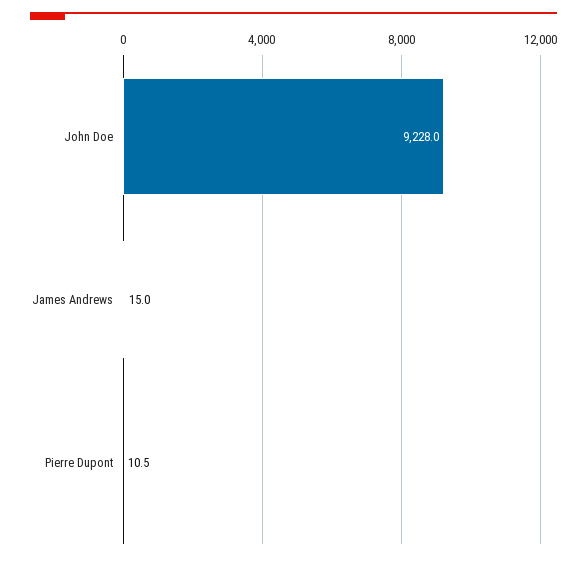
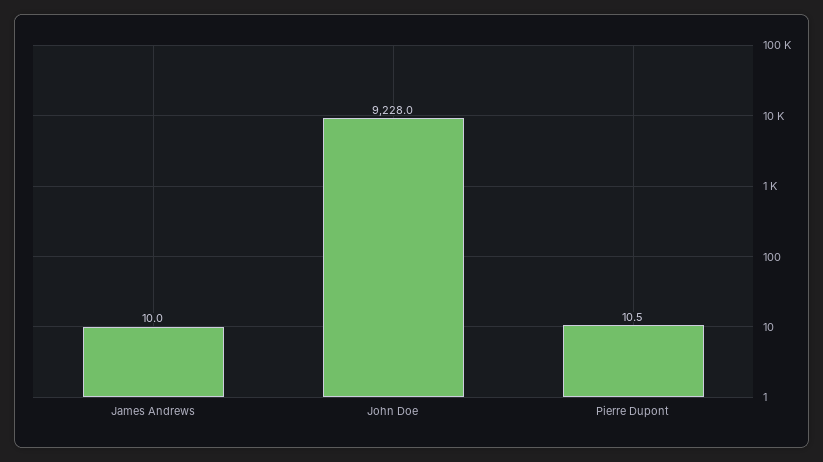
  {
    "John Doe": 9228,
-   "James Andrews": 15,
+   "James Andrews": 10,
    "Pierre Dupont": 10.5
  }

